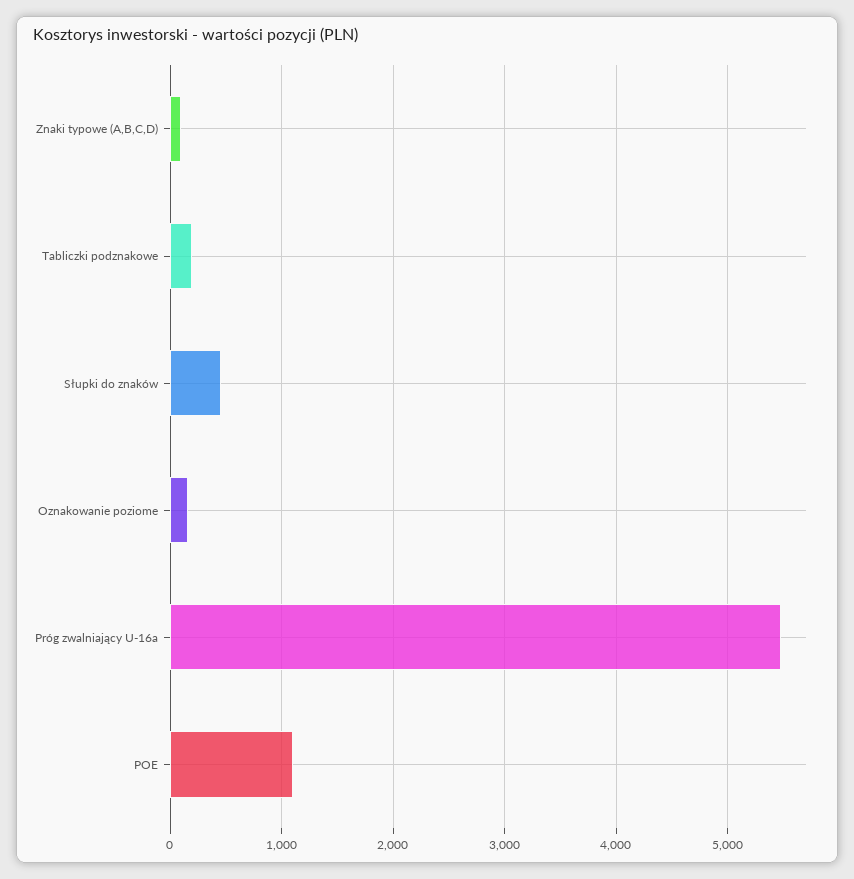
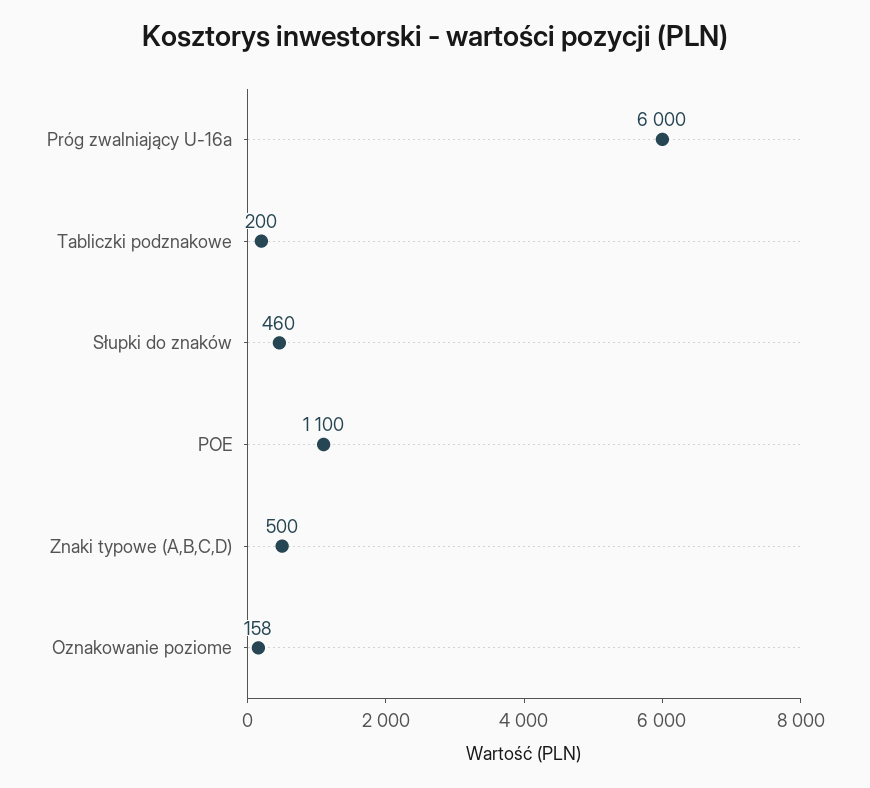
  {
-   "Znaki typowe (A,B,C,D)": 100,
+   "Znaki typowe (A,B,C,D)": 500,
    "Tabliczki podznakowe": 200,
    "Słupki do znaków": 460,
    "Oznakowanie poziome": 158,
-   "Próg zwalniający U-16a": 5500,
+   "Próg zwalniający U-16a": 6000,
    "POE": 1100
  }

